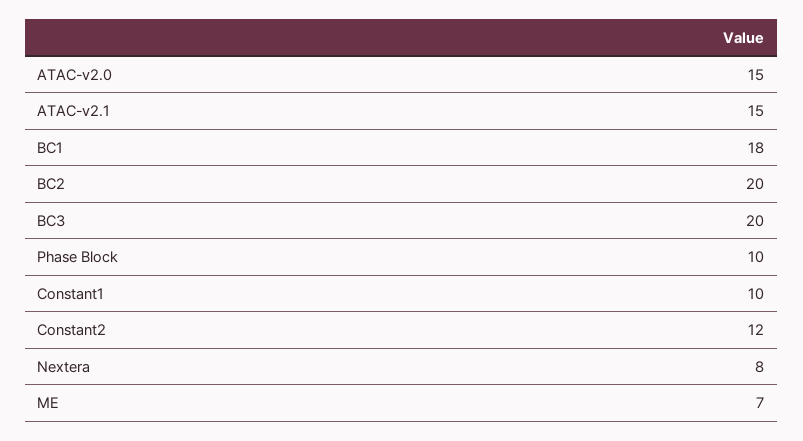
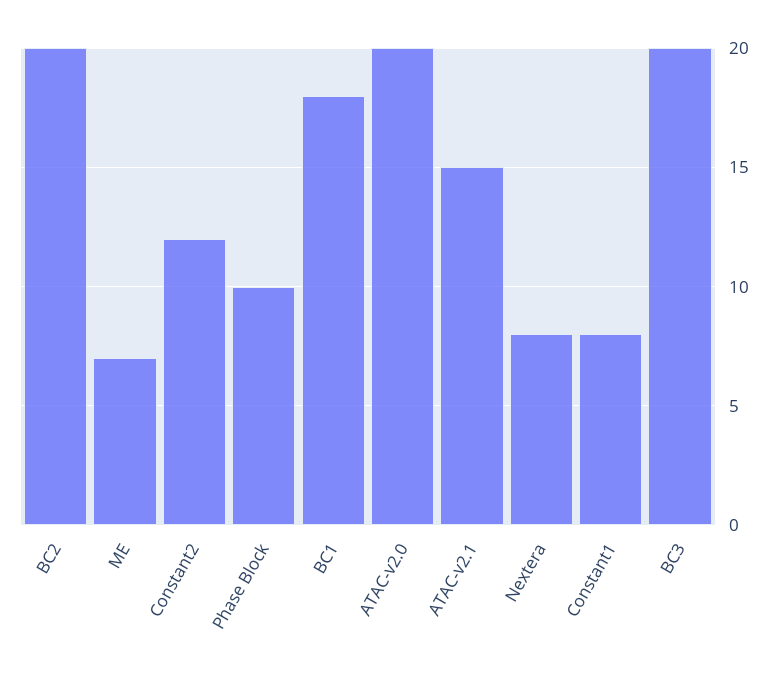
  {
-   "ATAC-v2.0": 15,
+   "ATAC-v2.0": 20,
    "ATAC-v2.1": 15,
    "BC1": 18,
    "BC2": 20,
    "BC3": 20,
    "Phase Block": 10,
-   "Constant1": 10,
+   "Constant1": 8,
    "Constant2": 12,
    "Nextera": 8,
    "ME": 7
  }

